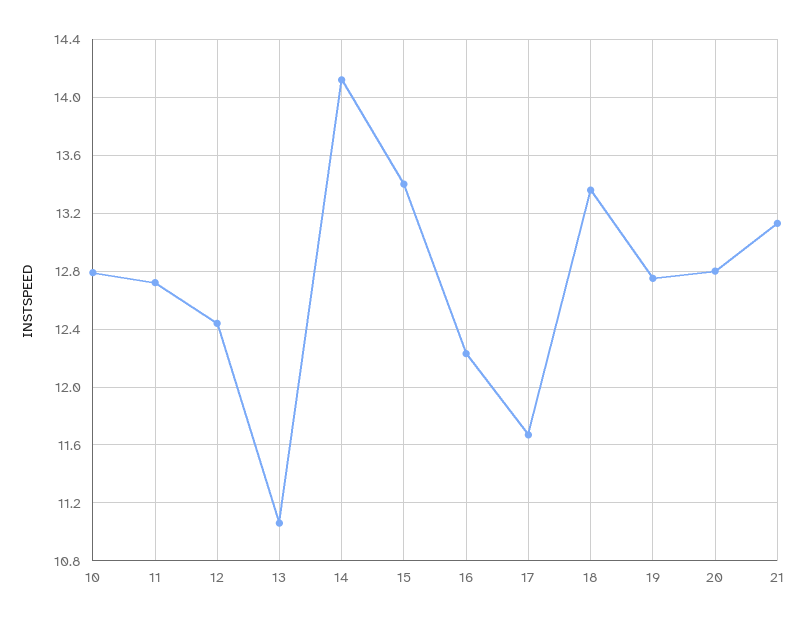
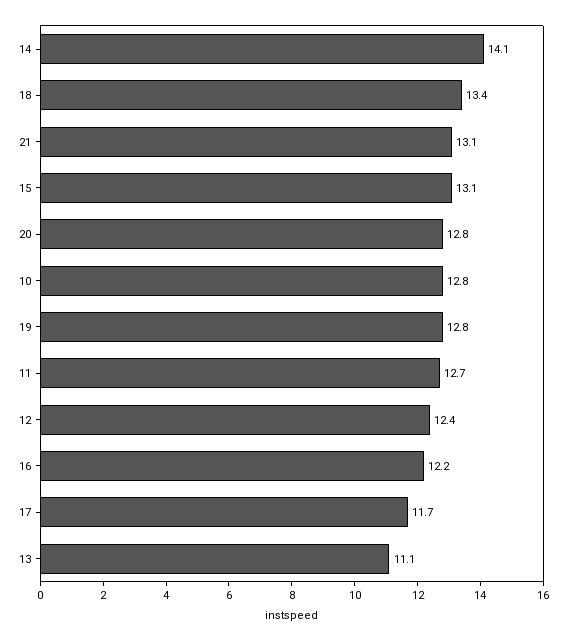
  {
    "10": 12.8,
    "11": 12.7,
    "12": 12.4,
    "13": 11.1,
    "14": 14.1,
-   "15": 13.4,
+   "15": 13.1,
    "16": 12.2,
    "17": 11.7,
    "18": 13.4,
    "19": 12.8,
    "20": 12.8,
    "21": 13.1
  }

